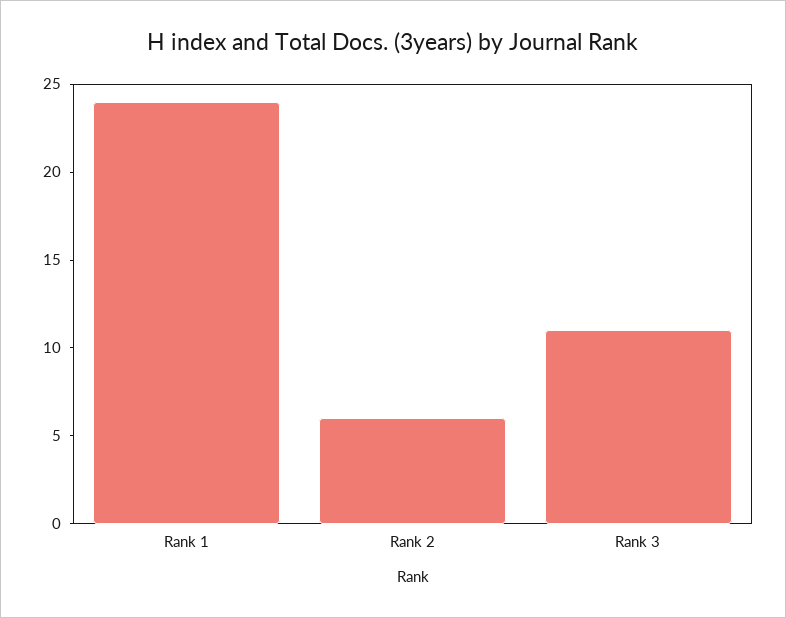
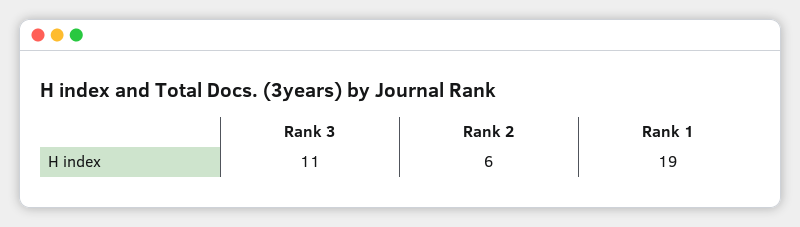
  {
-   "Rank 1": 24,
+   "Rank 1": 19,
    "Rank 2": 6,
    "Rank 3": 11
  }

